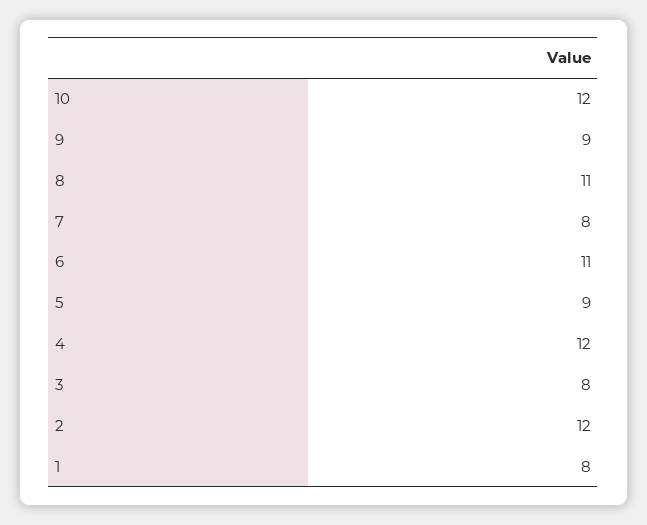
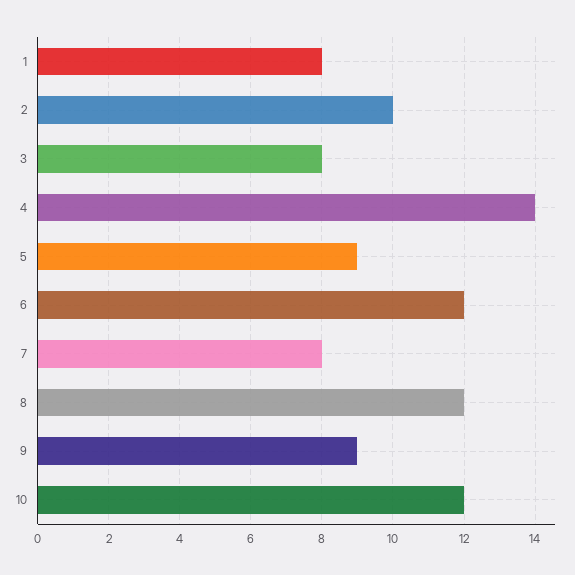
  {
    "10": 12,
    "9": 9,
-   "8": 11,
+   "8": 12,
    "7": 8,
-   "6": 11,
+   "6": 12,
    "5": 9,
-   "4": 12,
+   "4": 14,
    "3": 8,
-   "2": 12,
+   "2": 10,
    "1": 8
  }

